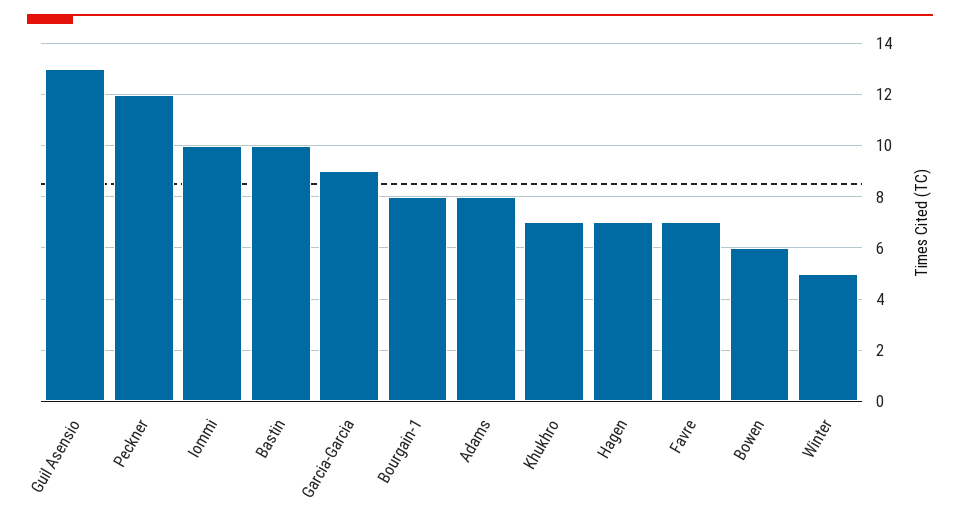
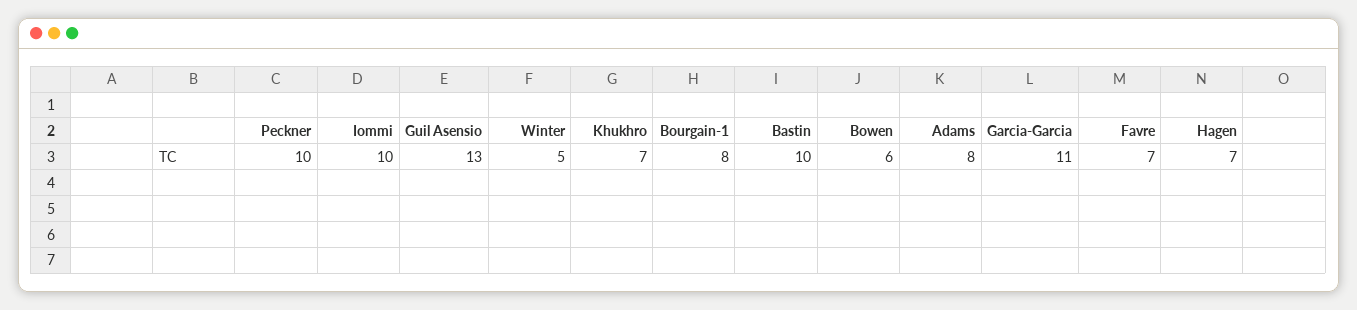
  {
    "Guil Asensio": 13,
-   "Peckner": 12,
+   "Peckner": 10,
    "Iommi": 10,
    "Bastin": 10,
-   "Garcia-Garcia": 9,
+   "Garcia-Garcia": 11,
    "Bourgain-1": 8,
    "Adams": 8,
    "Khukhro": 7,
    "Hagen": 7,
    "Favre": 7,
    "Bowen": 6,
    "Winter": 5
  }

